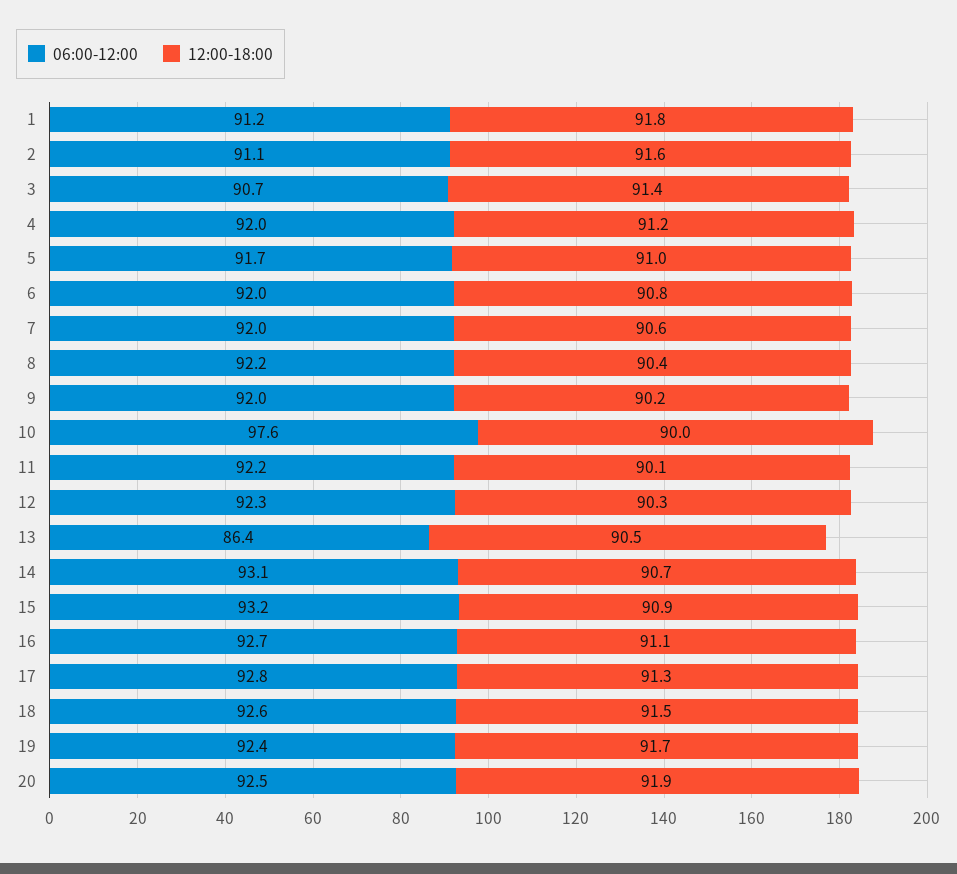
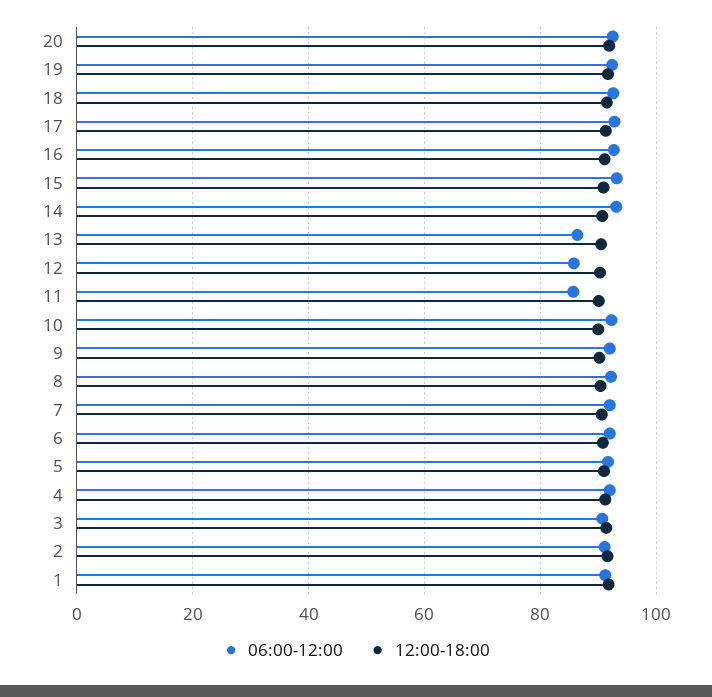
  {
    "06:00-12:00": {
      "1": 91.2,
      "2": 91.1,
      "3": 90.7,
      "4": 92,
      "5": 91.7,
      "6": 92,
      "7": 92,
      "8": 92.2,
      "9": 92,
-     "10": 97.6,
+     "10": 92,
-     "11": 92.2,
+     "11": 86,
-     "12": 92.3,
+     "12": 86,
      "13": 86.4,
      "14": 93.1,
      "15": 93.2,
      "16": 92.7,
      "17": 92.8,
      "18": 92.6,
      "19": 92.4,
      "20": 92.5
    },
    "12:00-18:00": {
      "1": 91.8,
      "2": 91.6,
      "3": 91.4,
      "4": 91.2,
      "5": 91,
      "6": 90.8,
      "7": 90.6,
      "8": 90.4,
      "9": 90.2,
      "10": 90,
      "11": 90.1,
      "12": 90.3,
      "13": 90.5,
      "14": 90.7,
      "15": 90.9,
      "16": 91.1,
      "17": 91.3,
      "18": 91.5,
      "19": 91.7,
      "20": 91.9
    }
  }

